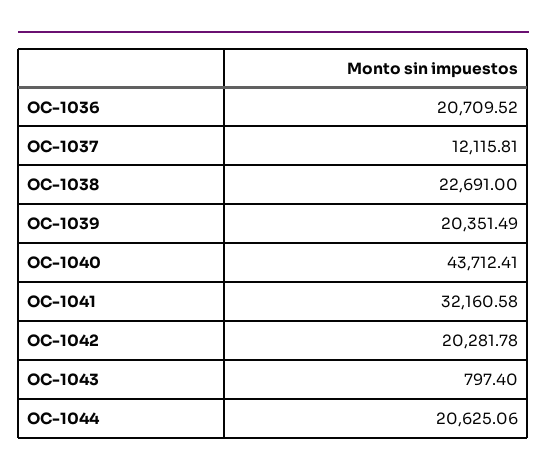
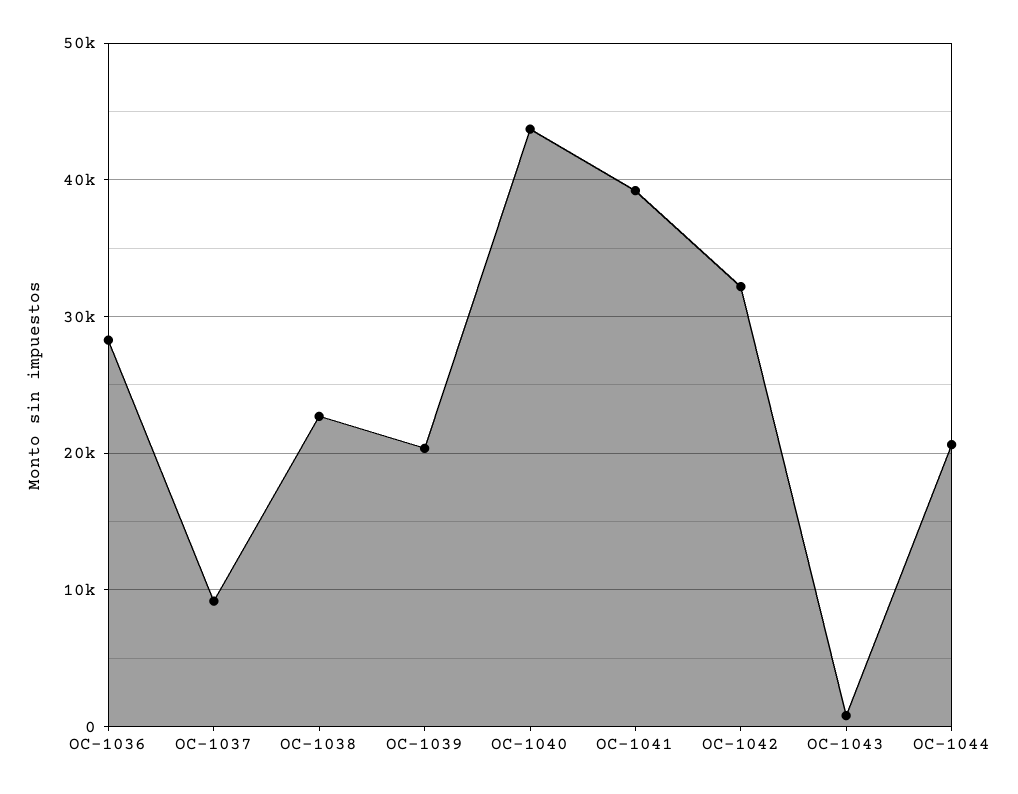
  {
-   "OC-1036": 20709.52,
+   "OC-1036": 28000,
-   "OC-1037": 12115.81,
+   "OC-1037": 9000,
    "OC-1038": 22691,
    "OC-1039": 20351.49,
    "OC-1040": 43712.41,
-   "OC-1041": 32160.58,
+   "OC-1041": 39000,
-   "OC-1042": 20281.78,
+   "OC-1042": 32000,
    "OC-1043": 797.4,
    "OC-1044": 20625.06
  }

